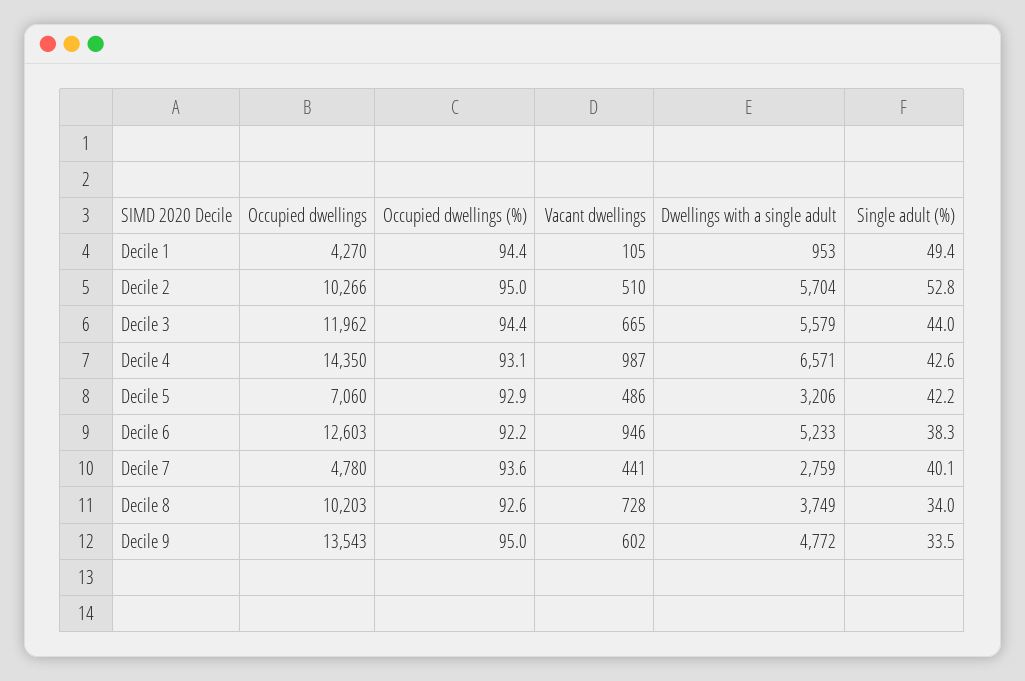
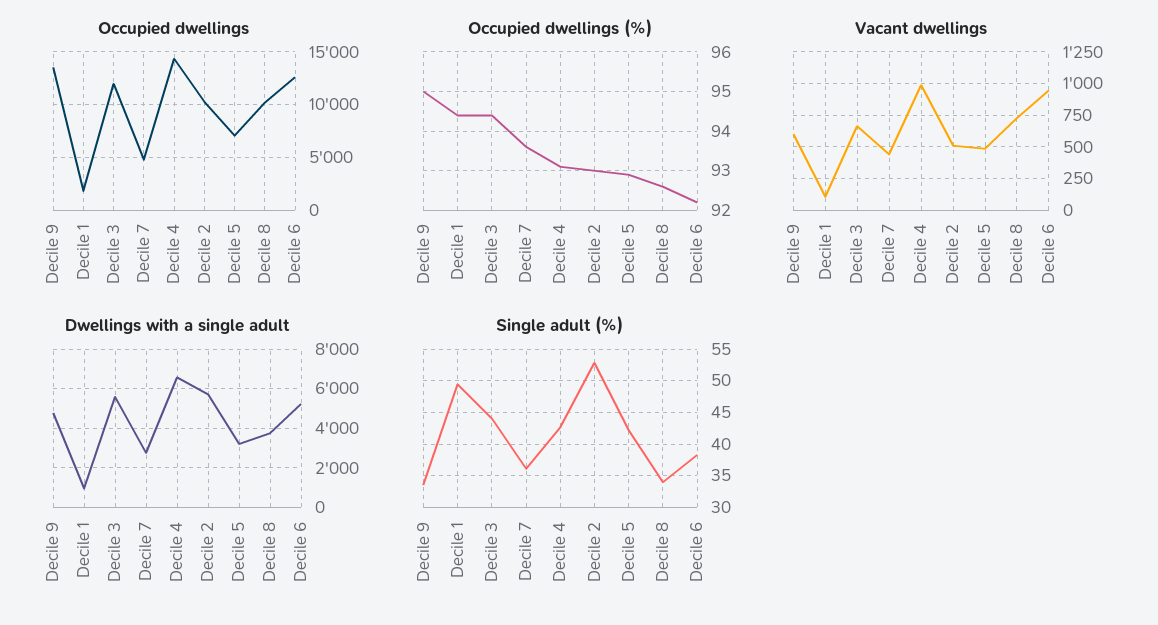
  {
    "Occupied dwellings": {
-     "Decile 1": 4270,
+     "Decile 1": 2000,
      "Decile 2": 10266,
      "Decile 3": 11962,
      "Decile 4": 14350,
      "Decile 5": 7060,
      "Decile 6": 12603,
      "Decile 7": 4780,
      "Decile 8": 10203,
      "Decile 9": 13543
    },
    "Occupied dwellings (%)": {
      "Decile 1": 94.4,
-     "Decile 2": 95,
+     "Decile 2": 93,
      "Decile 3": 94.4,
      "Decile 4": 93.1,
      "Decile 5": 92.9,
      "Decile 6": 92.2,
      "Decile 7": 93.6,
      "Decile 8": 92.6,
      "Decile 9": 95
    },
    "Vacant dwellings": {
      "Decile 1": 105,
      "Decile 2": 510,
      "Decile 3": 665,
      "Decile 4": 987,
      "Decile 5": 486,
      "Decile 6": 946,
      "Decile 7": 441,
      "Decile 8": 728,
      "Decile 9": 602
    },
    "Dwellings with a single adult": {
      "Decile 1": 953,
      "Decile 2": 5704,
      "Decile 3": 5579,
      "Decile 4": 6571,
      "Decile 5": 3206,
      "Decile 6": 5233,
      "Decile 7": 2759,
      "Decile 8": 3749,
      "Decile 9": 4772
    },
    "Single adult (%)": {
      "Decile 1": 49.4,
      "Decile 2": 52.8,
      "Decile 3": 44,
      "Decile 4": 42.6,
      "Decile 5": 42.2,
      "Decile 6": 38.3,
-     "Decile 7": 40.1,
+     "Decile 7": 36,
      "Decile 8": 34,
      "Decile 9": 33.5
    }
  }

